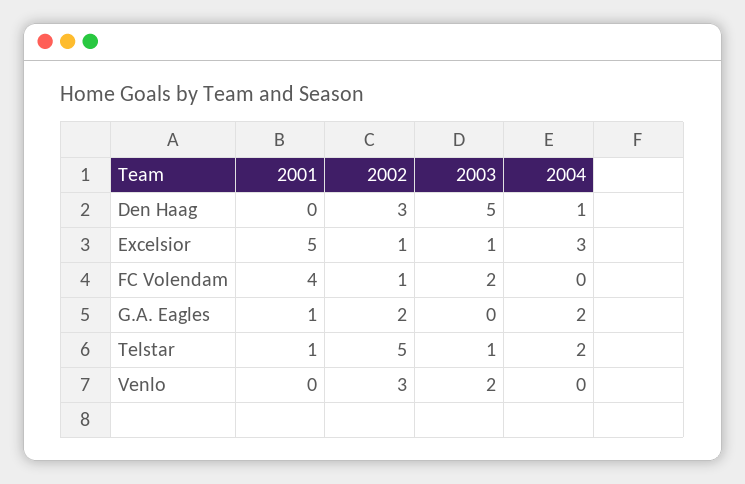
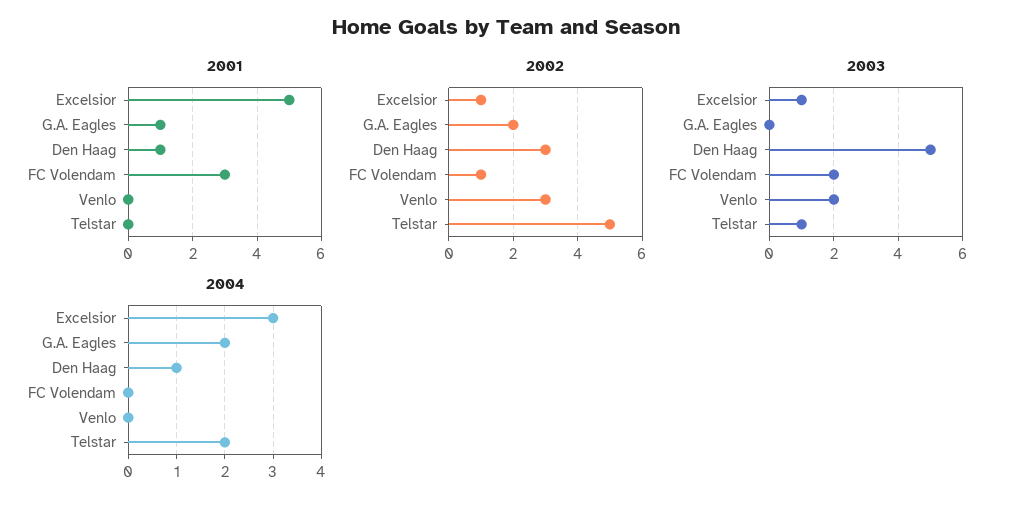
  {
    "2001": {
-     "Den Haag": 0,
+     "Den Haag": 1,
      "Excelsior": 5,
-     "FC Volendam": 4,
+     "FC Volendam": 3,
      "G.A. Eagles": 1,
-     "Telstar": 1,
+     "Telstar": 0,
      "Venlo": 0
    },
    "2002": {
      "Den Haag": 3,
      "Excelsior": 1,
      "FC Volendam": 1,
      "G.A. Eagles": 2,
      "Telstar": 5,
      "Venlo": 3
    },
    "2003": {
      "Den Haag": 5,
      "Excelsior": 1,
      "FC Volendam": 2,
      "G.A. Eagles": 0,
      "Telstar": 1,
      "Venlo": 2
    },
    "2004": {
      "Den Haag": 1,
      "Excelsior": 3,
      "FC Volendam": 0,
      "G.A. Eagles": 2,
      "Telstar": 2,
      "Venlo": 0
    }
  }

